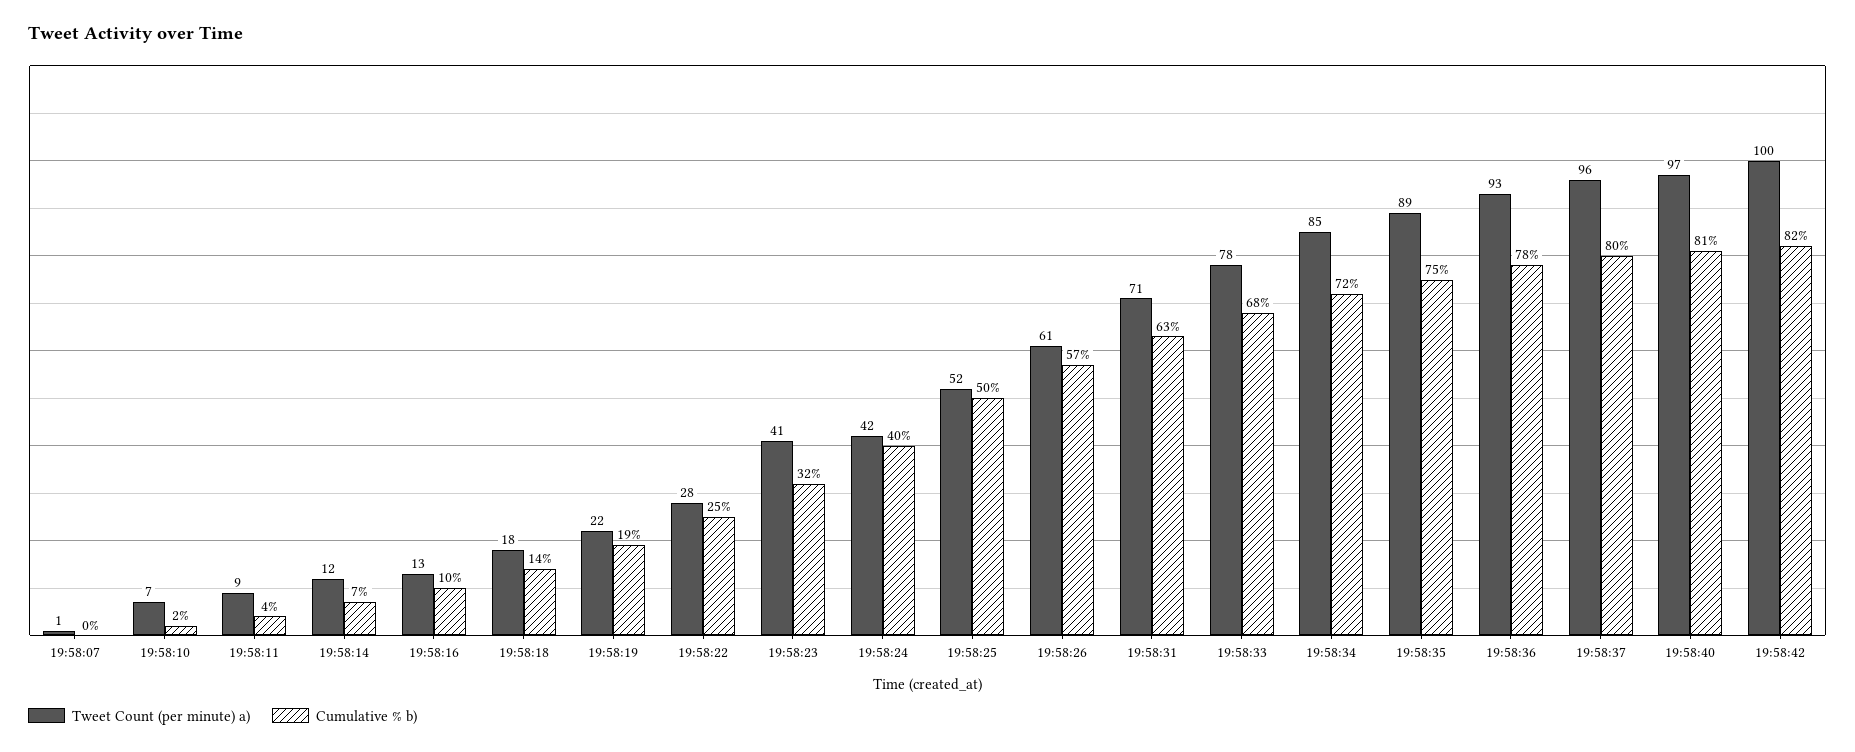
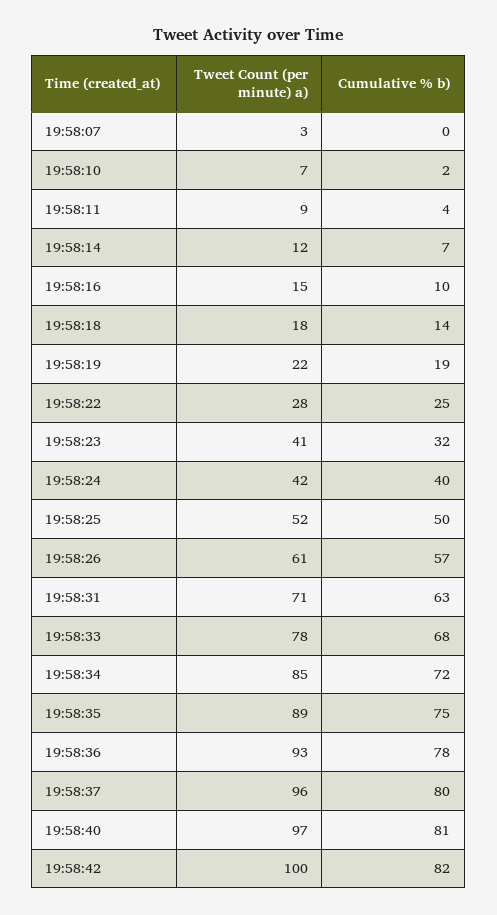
  {
    "Tweet Count (per minute) a)": {
-     "19:58:07": 1,
+     "19:58:07": 3,
      "19:58:10": 7,
      "19:58:11": 9,
      "19:58:14": 12,
-     "19:58:16": 13,
+     "19:58:16": 15,
      "19:58:18": 18,
      "19:58:19": 22,
      "19:58:22": 28,
      "19:58:23": 41,
      "19:58:24": 42,
      "19:58:25": 52,
      "19:58:26": 61,
      "19:58:31": 71,
      "19:58:33": 78,
      "19:58:34": 85,
      "19:58:35": 89,
      "19:58:36": 93,
      "19:58:37": 96,
      "19:58:40": 97,
      "19:58:42": 100
    },
    "Cumulative % b)": {
      "19:58:07": 0,
      "19:58:10": 2,
      "19:58:11": 4,
      "19:58:14": 7,
      "19:58:16": 10,
      "19:58:18": 14,
      "19:58:19": 19,
      "19:58:22": 25,
      "19:58:23": 32,
      "19:58:24": 40,
      "19:58:25": 50,
      "19:58:26": 57,
      "19:58:31": 63,
      "19:58:33": 68,
      "19:58:34": 72,
      "19:58:35": 75,
      "19:58:36": 78,
      "19:58:37": 80,
      "19:58:40": 81,
      "19:58:42": 82
    }
  }

